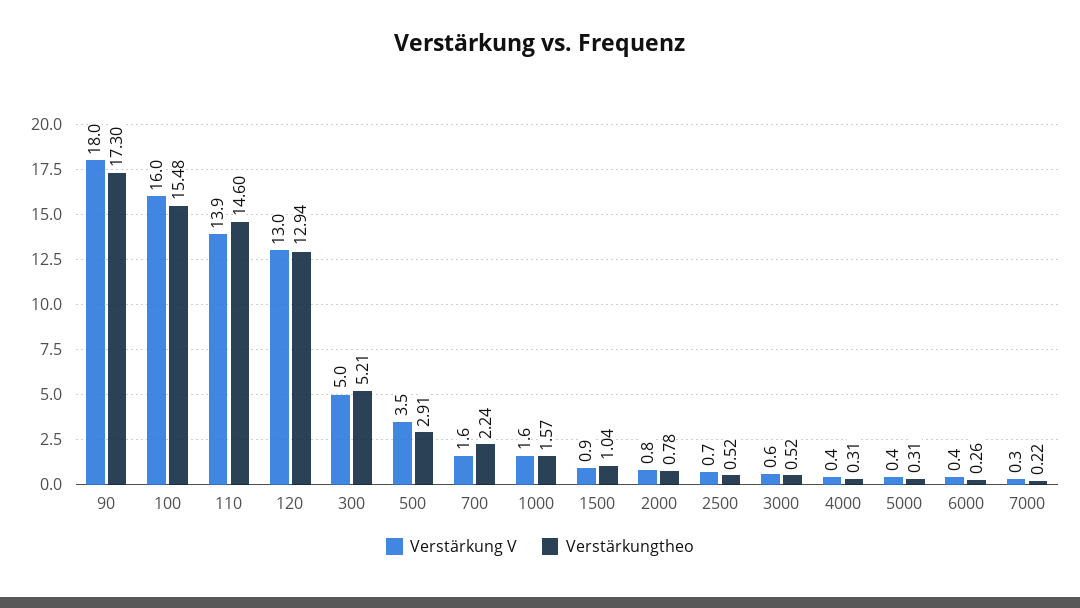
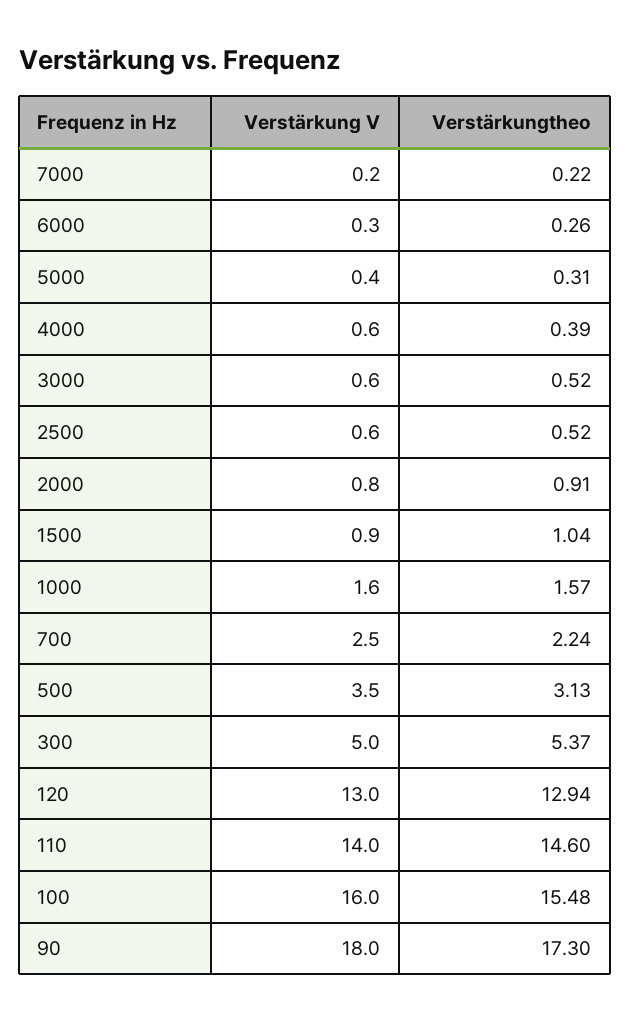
  {
    "Verstärkung V": {
      "90": 18,
      "100": 16,
-     "110": 13.9,
+     "110": 14,
      "120": 13,
      "300": 5,
      "500": 3.5,
-     "700": 1.6,
+     "700": 2.5,
      "1000": 1.6,
      "1500": 0.9,
      "2000": 0.8,
-     "2500": 0.7,
+     "2500": 0.6,
      "3000": 0.6,
-     "4000": 0.4,
+     "4000": 0.6,
      "5000": 0.4,
-     "6000": 0.4,
+     "6000": 0.3,
-     "7000": 0.3
+     "7000": 0.2
    },
    "Verstärkungtheo": {
      "90": 17.3,
      "100": 15.48,
      "110": 14.6,
      "120": 12.94,
-     "300": 5.21,
+     "300": 5.37,
-     "500": 2.91,
+     "500": 3.13,
      "700": 2.24,
      "1000": 1.57,
      "1500": 1.04,
-     "2000": 0.78,
+     "2000": 0.91,
      "2500": 0.52,
      "3000": 0.52,
-     "4000": 0.31,
+     "4000": 0.39,
      "5000": 0.31,
      "6000": 0.26,
      "7000": 0.22
    }
  }

